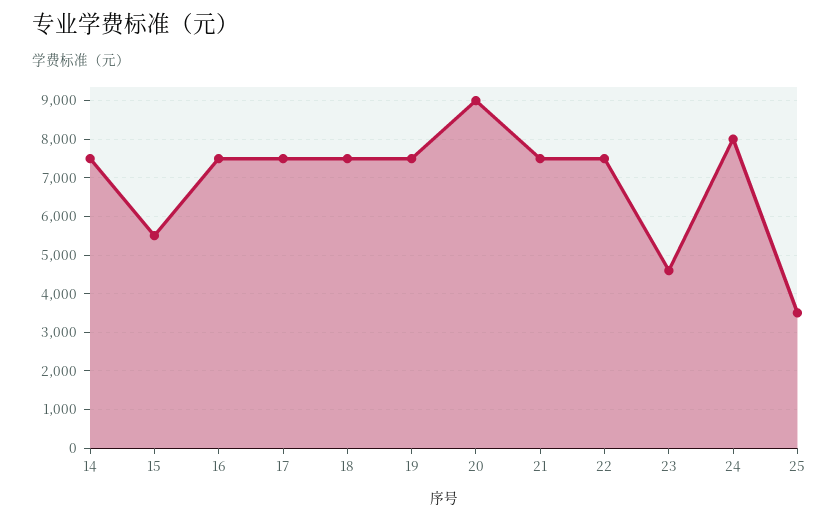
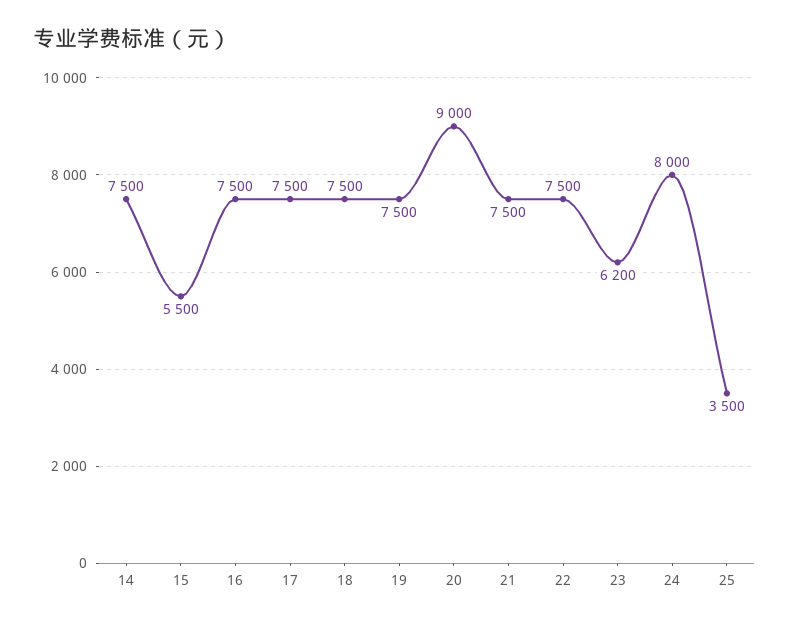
  {
    "14": 7500,
    "15": 5500,
    "16": 7500,
    "17": 7500,
    "18": 7500,
    "19": 7500,
    "20": 9000,
    "21": 7500,
    "22": 7500,
-   "23": 4600,
+   "23": 6200,
    "24": 8000,
    "25": 3500
  }

